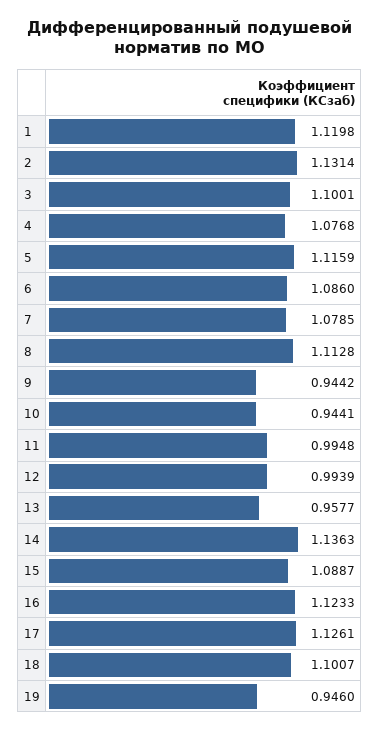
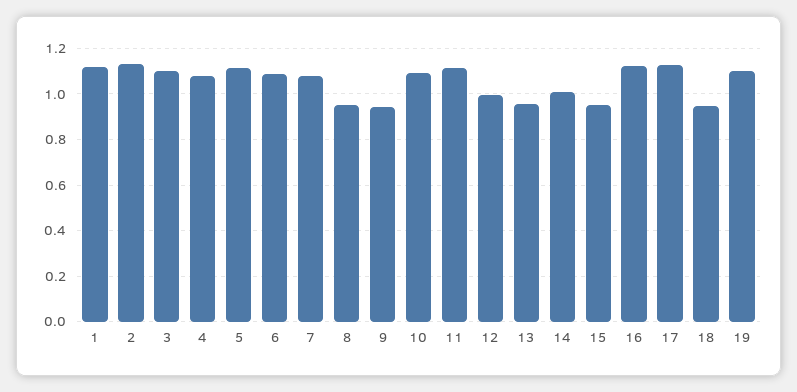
  {
    "1": 1.1198,
    "2": 1.1314,
    "3": 1.1001,
    "4": 1.0768,
    "5": 1.1159,
    "6": 1.086,
    "7": 1.0785,
-   "8": 1.1128,
+   "8": 0.95,
    "9": 0.9442,
-   "10": 0.9441,
+   "10": 1.1,
-   "11": 0.9948,
+   "11": 1.1,
    "12": 0.9939,
    "13": 0.9577,
-   "14": 1.1363,
+   "14": 1,
-   "15": 1.0887,
+   "15": 0.95,
    "16": 1.1233,
    "17": 1.1261,
-   "18": 1.1007,
+   "18": 0.95,
-   "19": 0.946
+   "19": 1.1
  }

